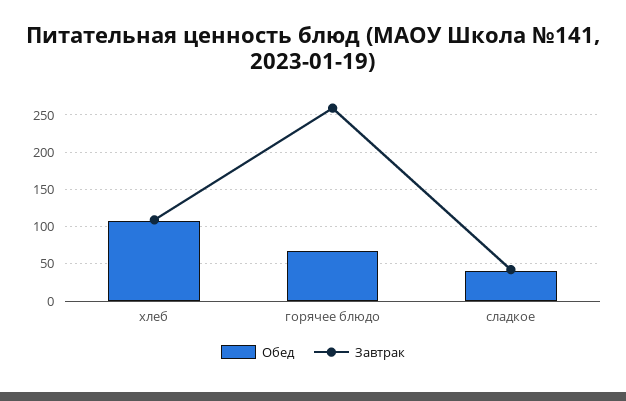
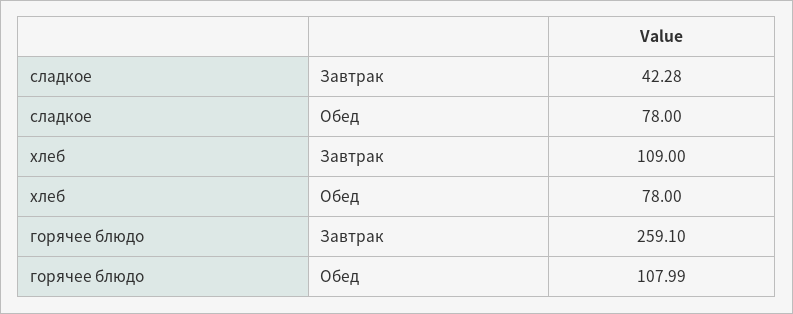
  {
    "Обед": {
-     "хлеб": 110,
+     "хлеб": 78,
-     "горячее блюдо": 70,
+     "горячее блюдо": 107.99,
-     "сладкое": 40
+     "сладкое": 78
    },
    "Завтрак": {
      "хлеб": 109,
      "горячее блюдо": 259.1,
      "сладкое": 42.28
    }
  }

